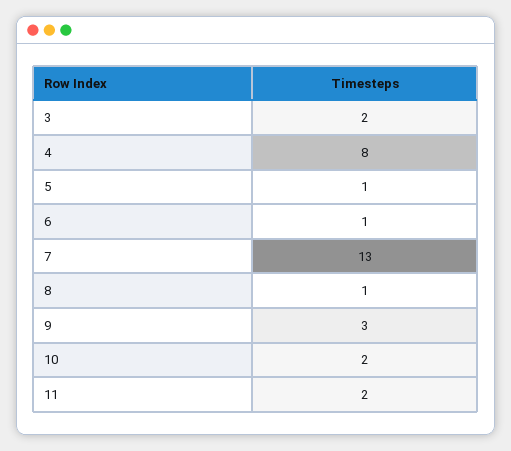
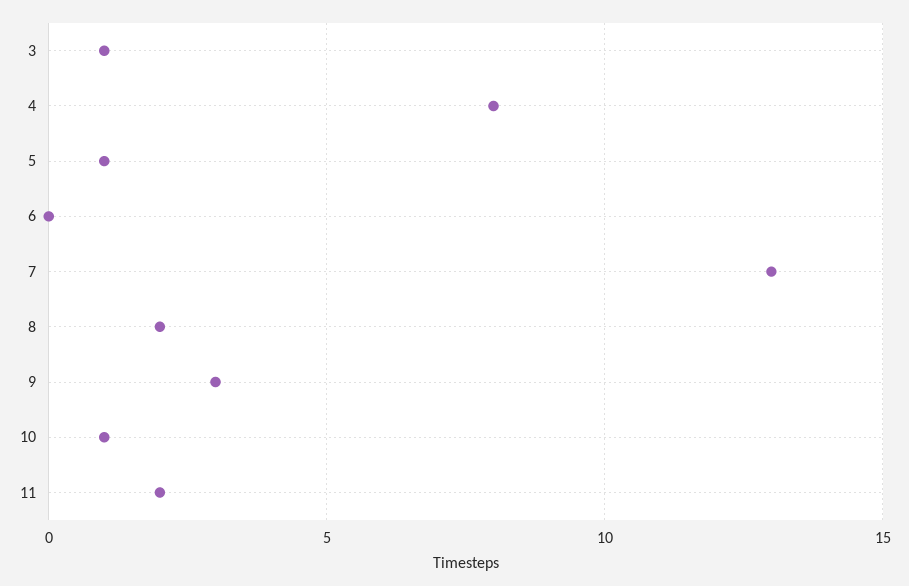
  {
-   "3": 2,
+   "3": 1,
    "4": 8,
    "5": 1,
-   "6": 1,
+   "6": 0,
    "7": 13,
-   "8": 1,
+   "8": 2,
    "9": 3,
-   "10": 2,
+   "10": 1,
    "11": 2
  }

